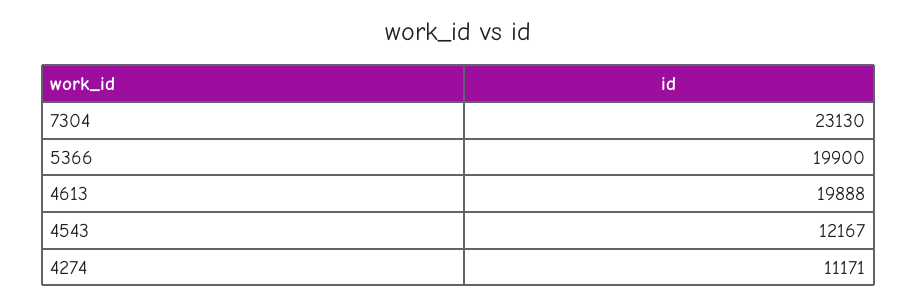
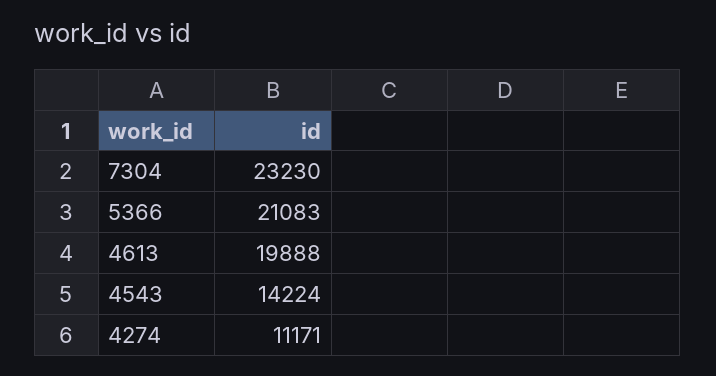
  {
-   "7304": 23130,
+   "7304": 23230,
-   "5366": 19900,
+   "5366": 21083,
    "4613": 19888,
-   "4543": 12167,
+   "4543": 14224,
    "4274": 11171
  }

